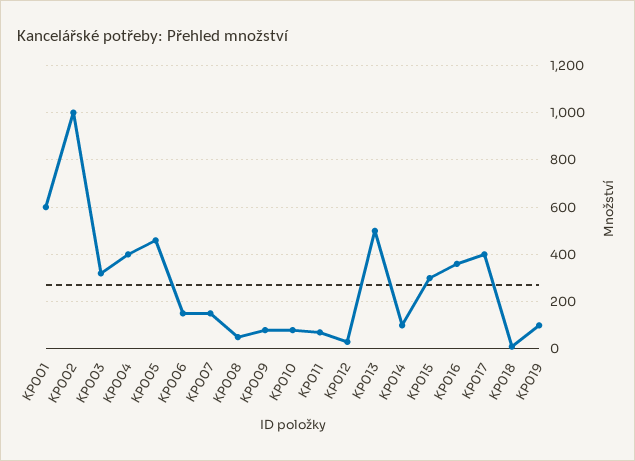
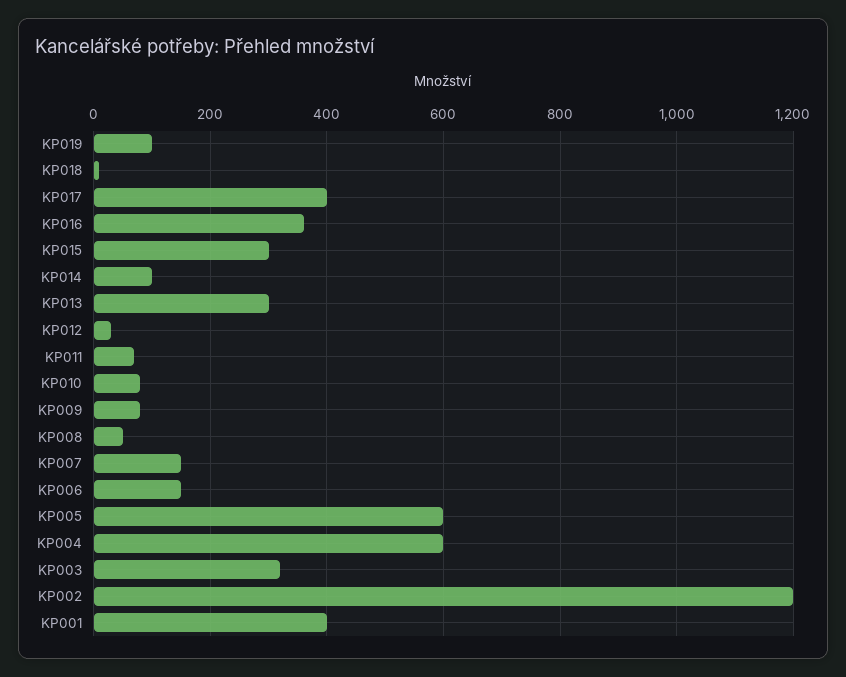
  {
-   "KP001": 600,
+   "KP001": 400,
-   "KP002": 1000,
+   "KP002": 1200,
    "KP003": 320,
-   "KP004": 400,
+   "KP004": 600,
-   "KP005": 450,
+   "KP005": 600,
    "KP006": 160,
    "KP007": 160,
    "KP008": 60,
    "KP009": 80,
    "KP010": 80,
    "KP011": 80,
    "KP012": 40,
-   "KP013": 500,
+   "KP013": 300,
    "KP014": 100,
    "KP015": 300,
    "KP016": 360,
    "KP017": 400,
    "KP018": 20,
    "KP019": 100
  }

